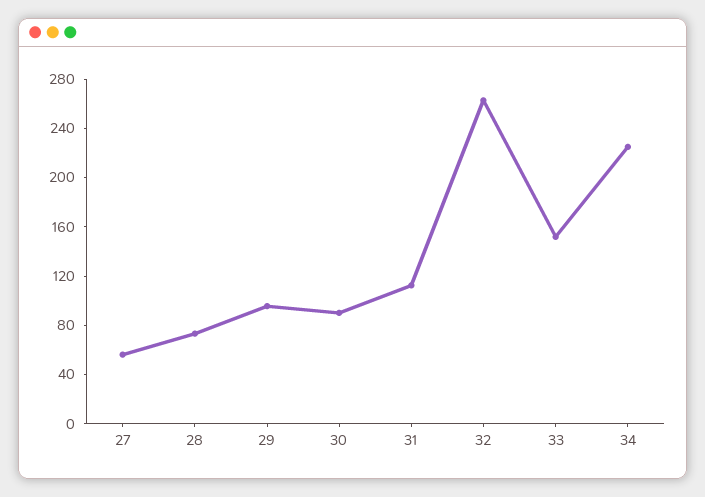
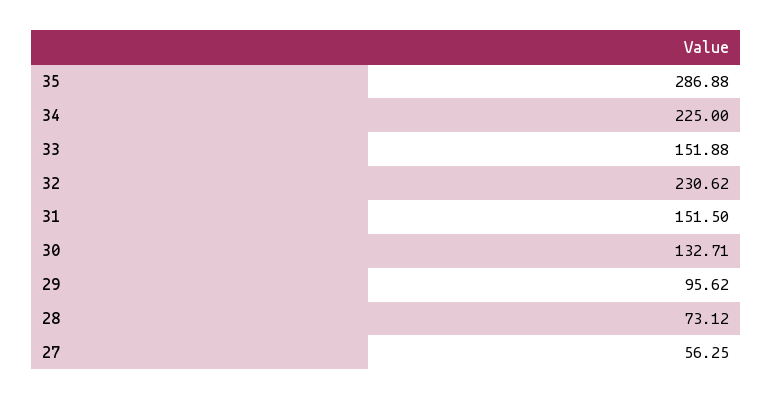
  {
    "27": 56.25,
    "28": 73.12,
    "29": 95.62,
-   "30": 90,
+   "30": 132.71,
-   "31": 110,
+   "31": 151.5,
-   "32": 260,
+   "32": 230.62,
    "33": 151.88,
-   "34": 225
+   "34": 225,
+   "35": 286.88
  }

